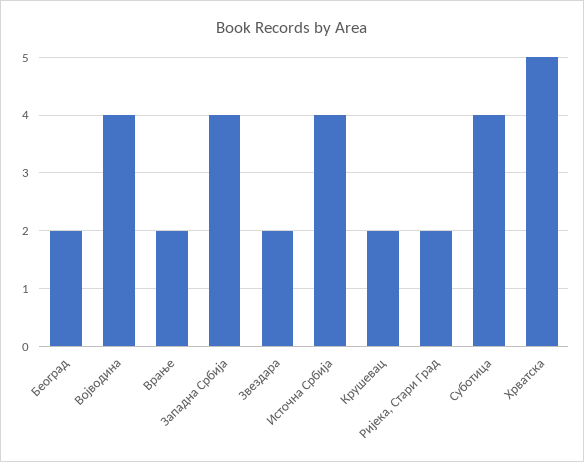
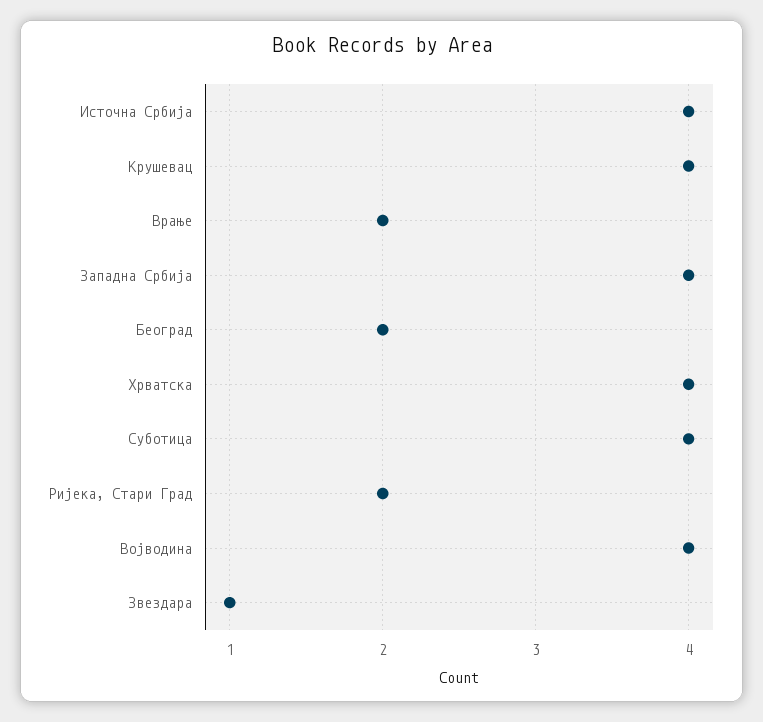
  {
    "Београд": 2,
    "Војводина": 4,
    "Врање": 2,
    "Западна Србија": 4,
-   "Звездара": 2,
+   "Звездара": 1,
    "Источна Србија": 4,
-   "Крушевац": 2,
+   "Крушевац": 4,
    "Ријека, Стари Град": 2,
    "Суботица": 4,
-   "Хрватска": 5
+   "Хрватска": 4
  }

